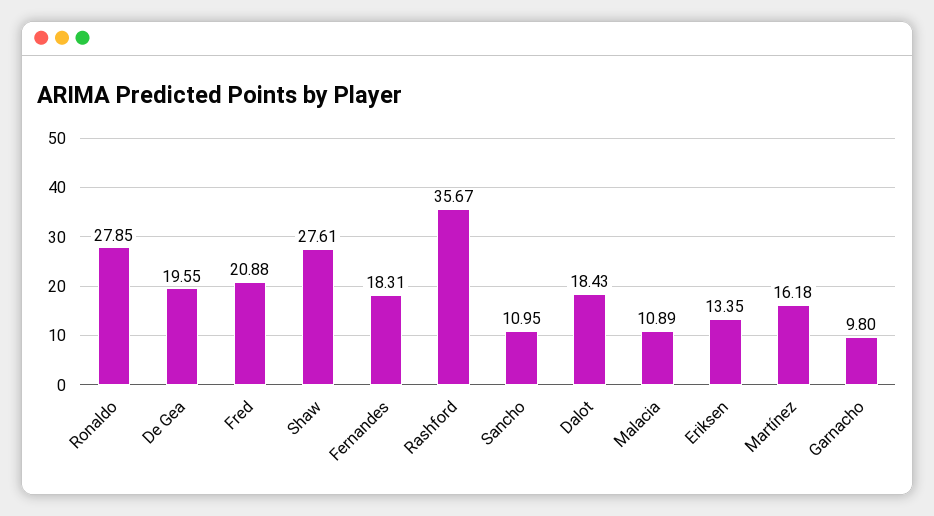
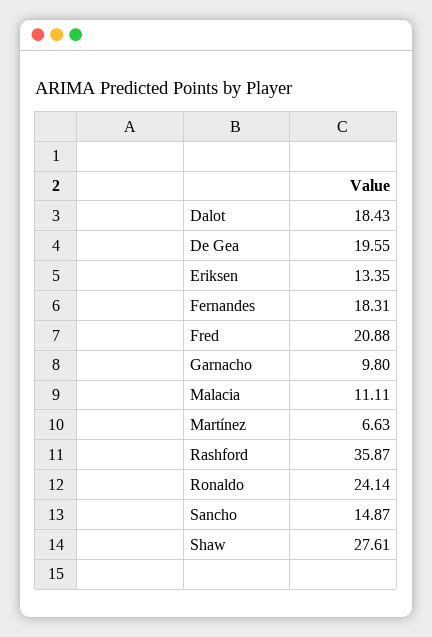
  {
-   "Ronaldo": 27.85,
+   "Ronaldo": 24.14,
    "De Gea": 19.55,
    "Fred": 20.88,
    "Shaw": 27.61,
    "Fernandes": 18.31,
-   "Rashford": 35.67,
+   "Rashford": 35.87,
-   "Sancho": 10.95,
+   "Sancho": 14.87,
    "Dalot": 18.43,
-   "Malacia": 10.89,
+   "Malacia": 11.11,
    "Eriksen": 13.35,
-   "Martínez": 16.18,
+   "Martínez": 6.63,
    "Garnacho": 9.8
  }

